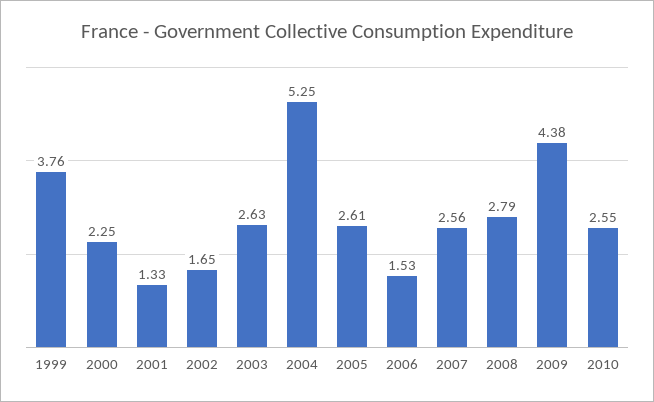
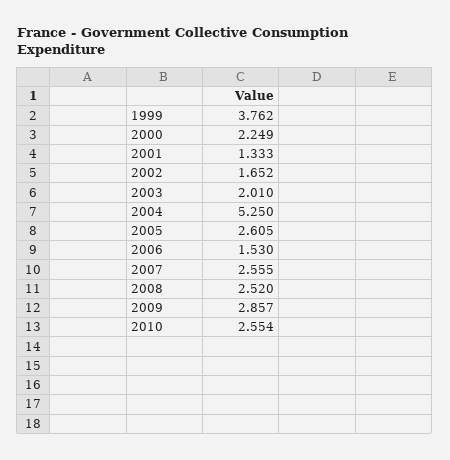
  {
    "1999": 3.762,
    "2000": 2.249,
    "2001": 1.333,
    "2002": 1.652,
-   "2003": 2.63,
+   "2003": 2.01,
    "2004": 5.25,
    "2005": 2.605,
    "2006": 1.53,
    "2007": 2.555,
-   "2008": 2.79,
+   "2008": 2.52,
-   "2009": 4.38,
+   "2009": 2.857,
    "2010": 2.554
  }

